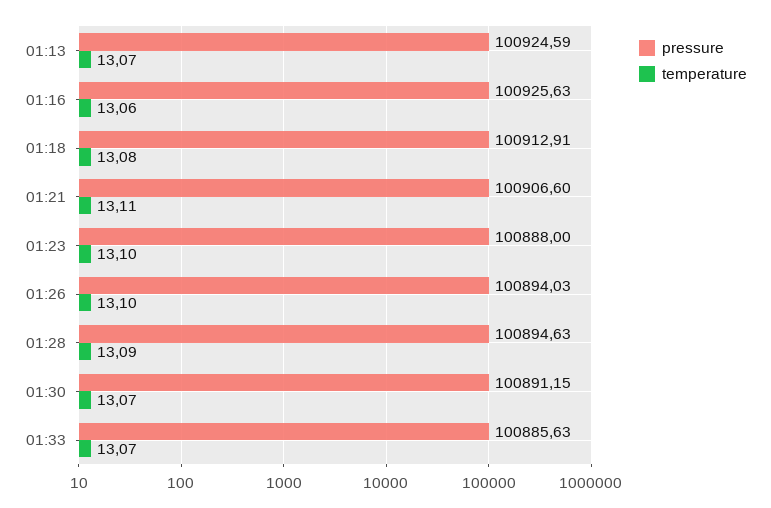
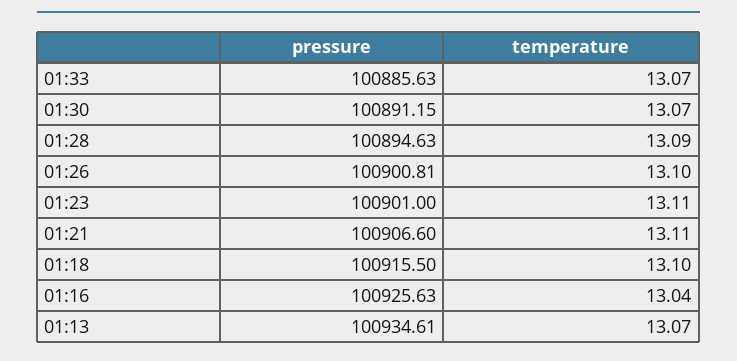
  {
    "pressure": {
-     "01:13": 100924.59,
+     "01:13": 100934.61,
      "01:16": 100925.63,
-     "01:18": 100912.91,
+     "01:18": 100915.5,
      "01:21": 100906.6,
-     "01:23": 100888,
+     "01:23": 100901,
-     "01:26": 100894.03,
+     "01:26": 100900.81,
      "01:28": 100894.63,
      "01:30": 100891.15,
      "01:33": 100885.63
    },
    "temperature": {
      "01:13": 13.07,
-     "01:16": 13.06,
+     "01:16": 13.04,
-     "01:18": 13.08,
+     "01:18": 13.1,
      "01:21": 13.11,
-     "01:23": 13.1,
+     "01:23": 13.11,
      "01:26": 13.1,
      "01:28": 13.09,
      "01:30": 13.07,
      "01:33": 13.07
    }
  }

